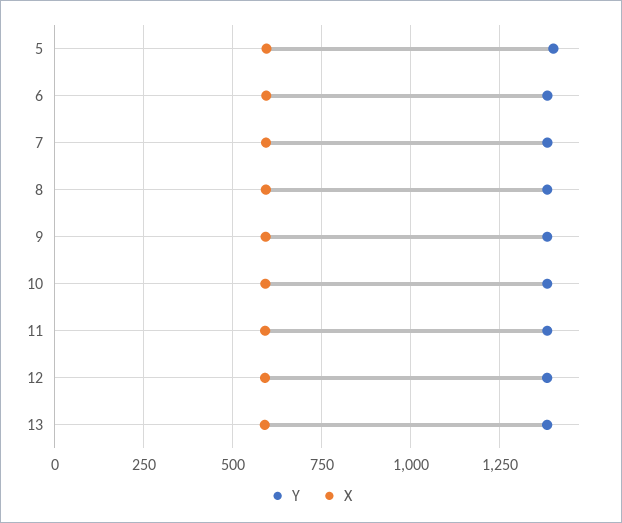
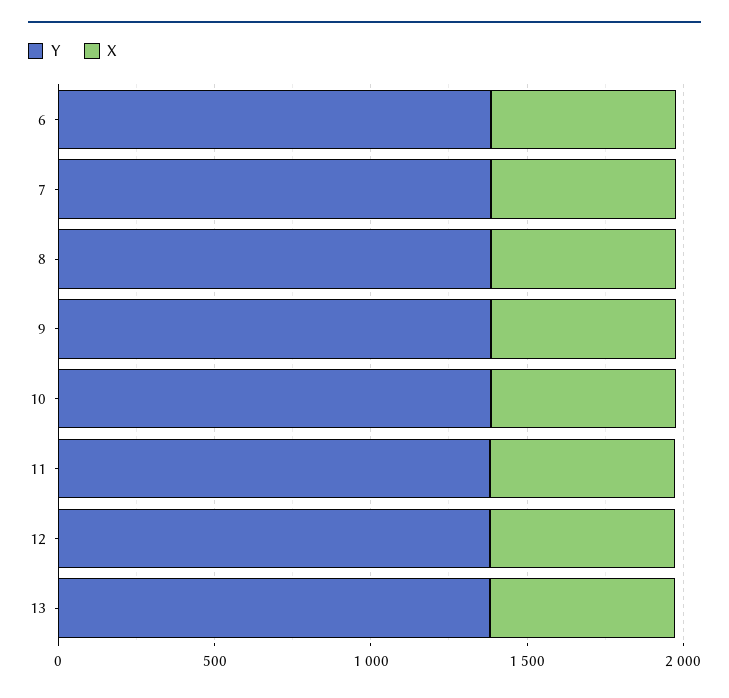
  {
    "Y": {
-     "5": 1400,
      "6": 1375,
      "7": 1375,
      "8": 1375,
      "9": 1375,
      "10": 1375,
      "11": 1375,
      "12": 1375,
      "13": 1375
    },
    "X": {
-     "5": 600,
      "6": 600,
      "7": 600,
      "8": 600,
      "9": 600,
      "10": 600,
      "11": 600,
      "12": 600,
      "13": 600
    }
  }

